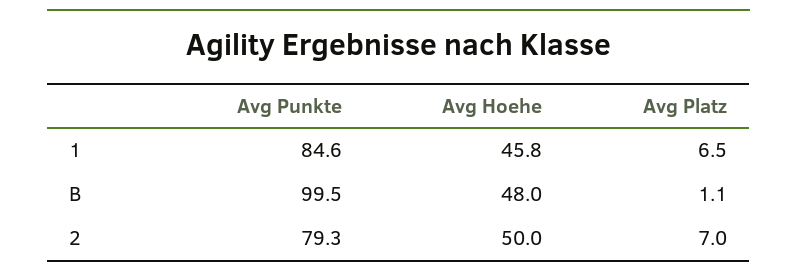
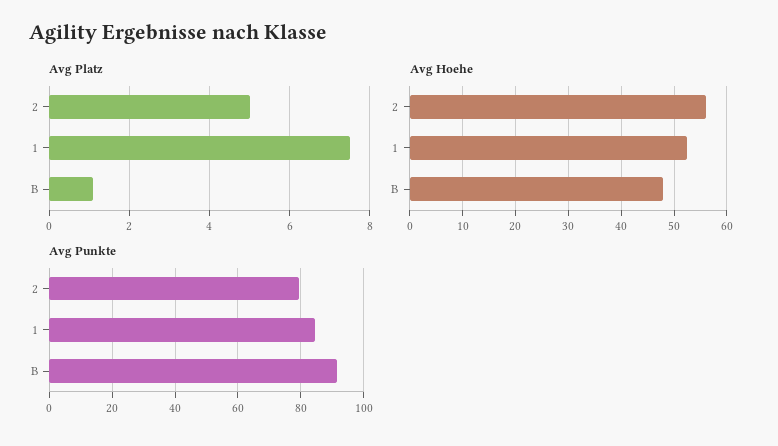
  {
    "Avg Punkte": {
      "1": 84.6,
-     "B": 99.5,
+     "B": 92,
      "2": 79.3
    },
    "Avg Hoehe": {
-     "1": 45.8,
+     "1": 52,
      "B": 48,
-     "2": 50
+     "2": 56
    },
    "Avg Platz": {
-     "1": 6.5,
+     "1": 7.5,
      "B": 1.1,
-     "2": 7
+     "2": 5
    }
  }

